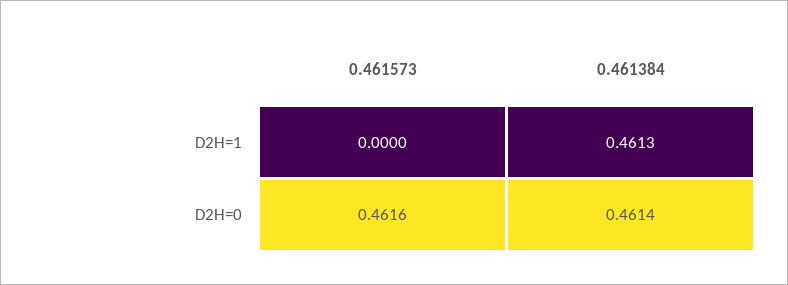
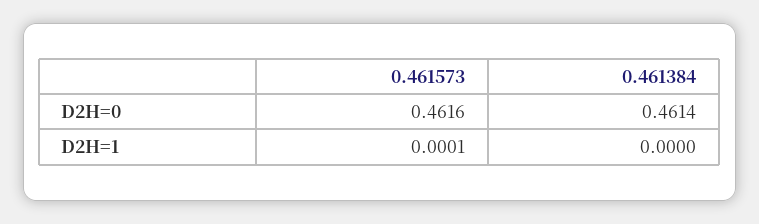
  {
    "0.461573": {
-     "D2H=1": 0,
+     "D2H=1": 0.0001,
      "D2H=0": 0.4616
    },
    "0.461384": {
-     "D2H=1": 0.4613,
+     "D2H=1": 0,
      "D2H=0": 0.4614
    }
  }

